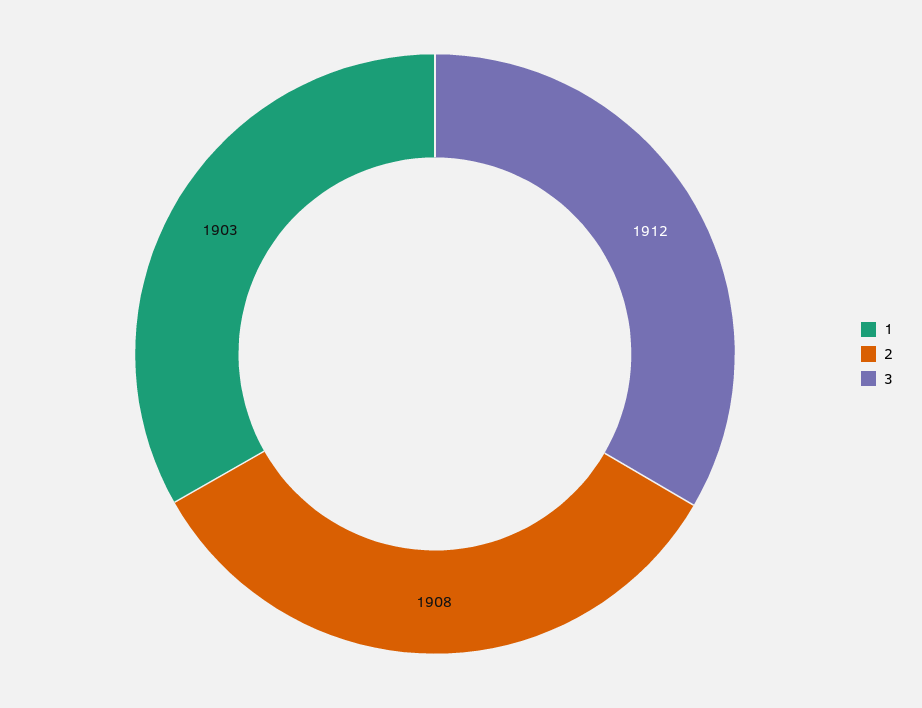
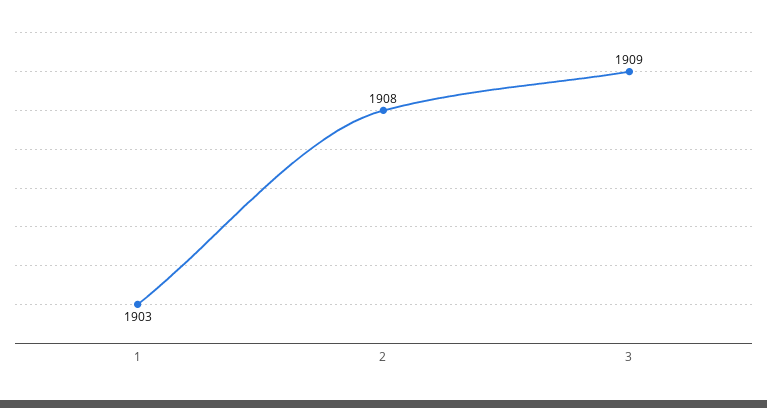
  {
    "1": 1903,
    "2": 1908,
-   "3": 1912
+   "3": 1909
  }

